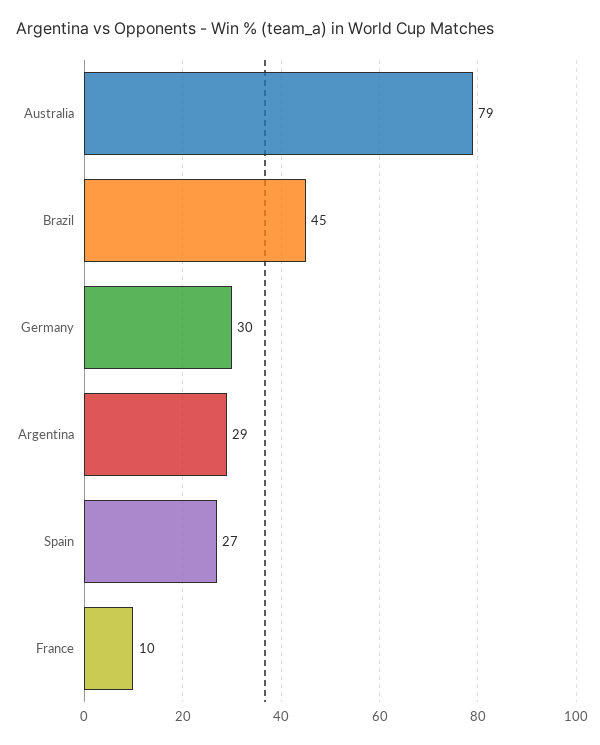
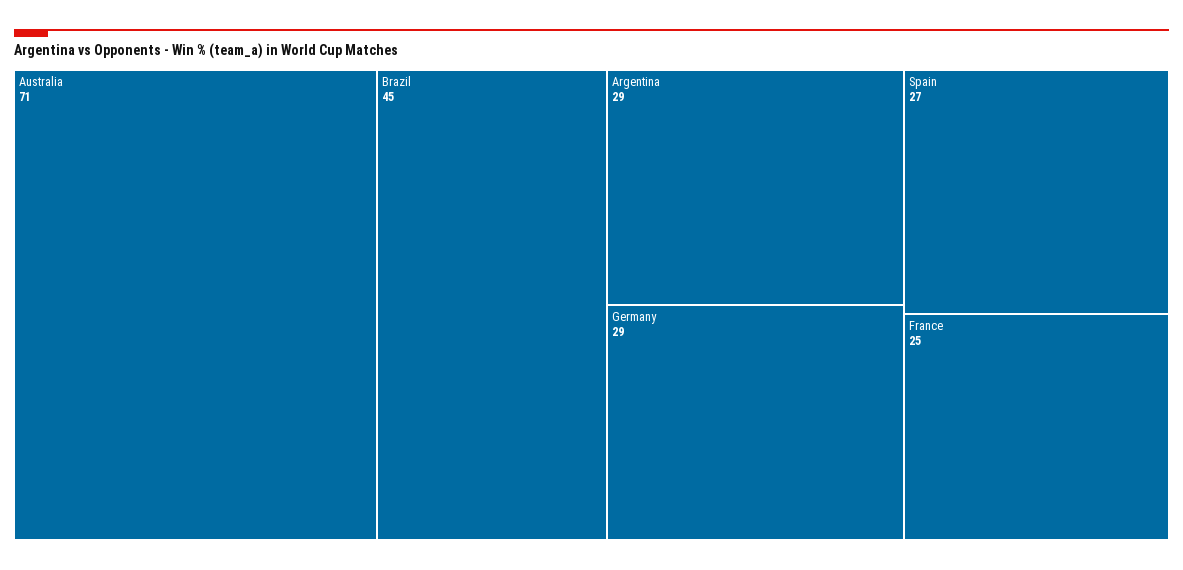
  {
-   "Australia": 79,
+   "Australia": 71,
    "Brazil": 45,
-   "Germany": 30,
+   "Germany": 29,
    "Argentina": 29,
    "Spain": 27,
-   "France": 10
+   "France": 25
  }

